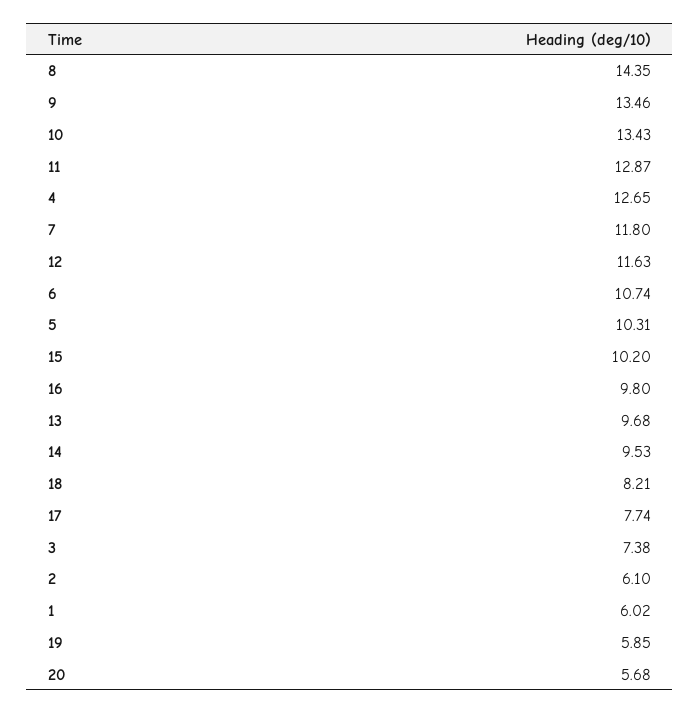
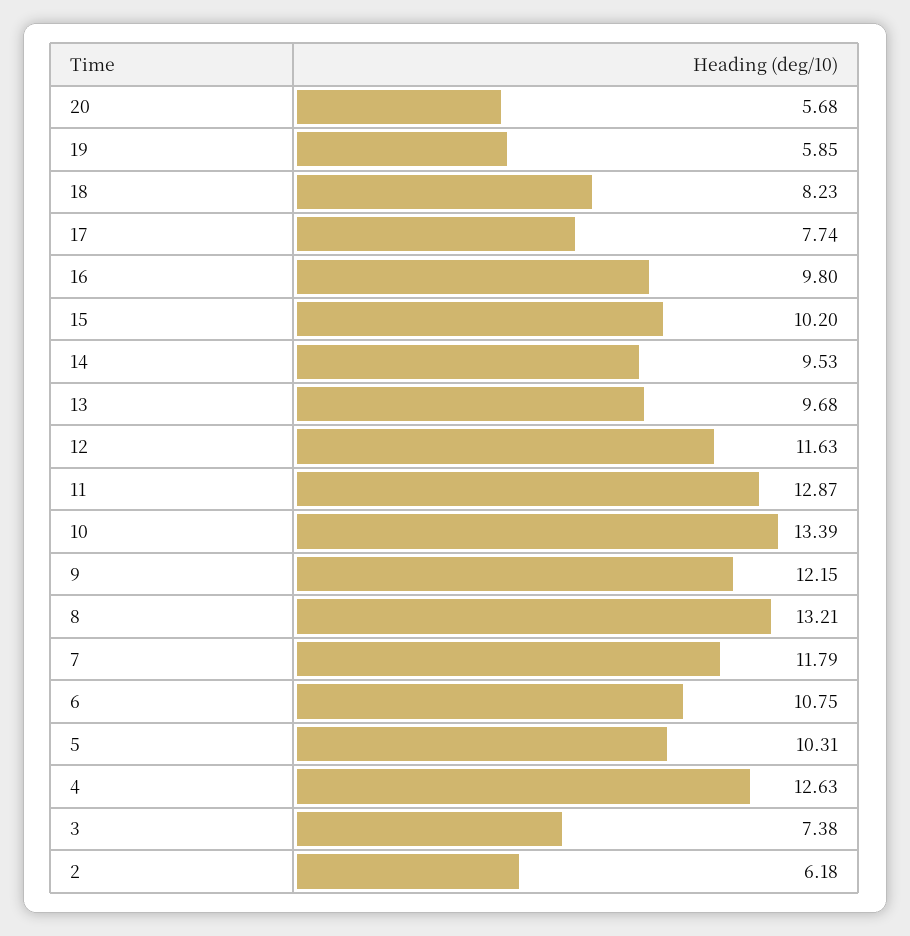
  {
-   "8": 14.35,
+   "8": 13.21,
-   "9": 13.46,
+   "9": 12.15,
-   "10": 13.43,
+   "10": 13.39,
    "11": 12.87,
-   "4": 12.65,
+   "4": 12.63,
-   "7": 11.8,
+   "7": 11.79,
    "12": 11.63,
-   "6": 10.74,
+   "6": 10.75,
    "5": 10.31,
    "15": 10.2,
    "16": 9.8,
    "13": 9.68,
    "14": 9.53,
-   "18": 8.21,
+   "18": 8.23,
    "17": 7.74,
    "3": 7.38,
-   "2": 6.1,
+   "2": 6.18,
-   "1": 6.02,
    "19": 5.85,
    "20": 5.68
  }

